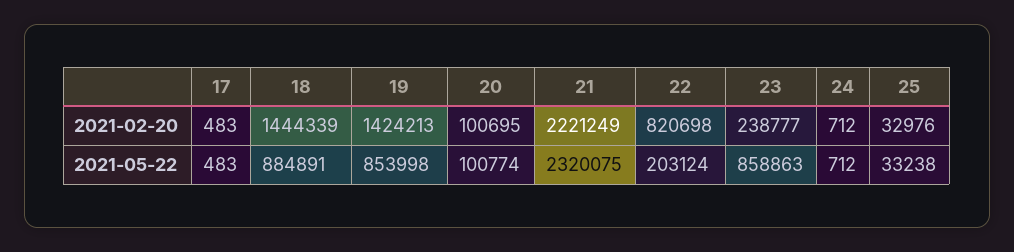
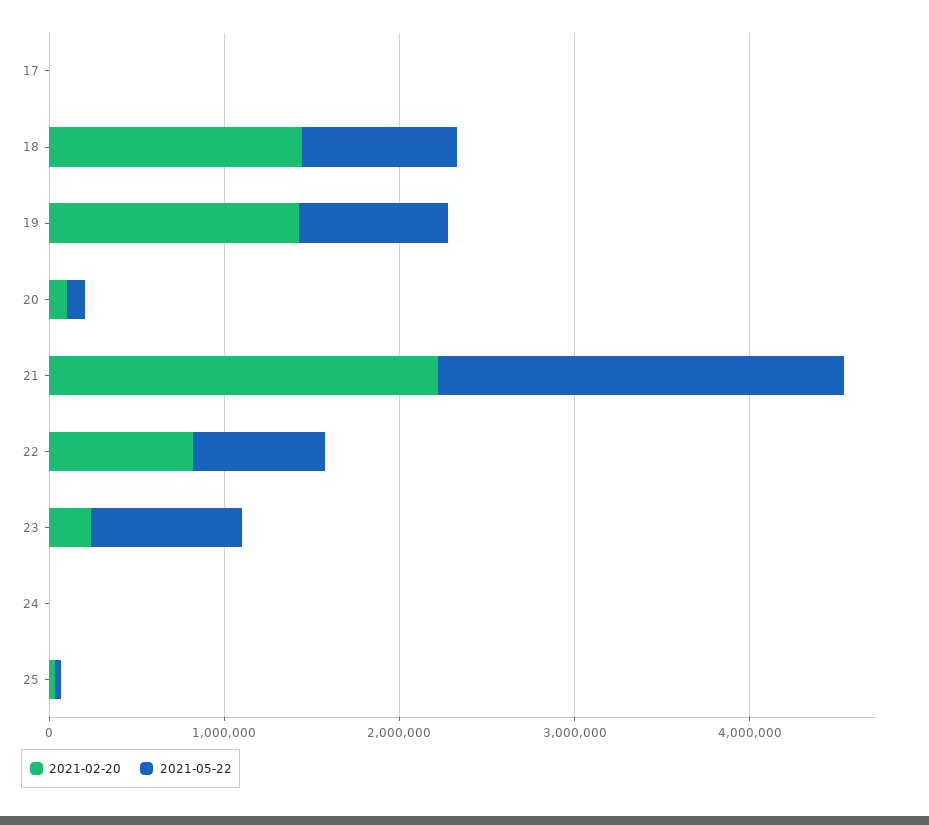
  {
    "2021-02-20": {
      "17": 483,
      "18": 1444339,
      "19": 1424213,
      "20": 100695,
      "21": 2221249,
      "22": 820698,
      "23": 238777,
      "24": 712,
      "25": 32976
    },
    "2021-05-22": {
      "17": 483,
      "18": 884891,
      "19": 853998,
      "20": 100774,
      "21": 2320075,
-     "22": 203124,
+     "22": 800000,
      "23": 858863,
      "24": 712,
      "25": 33238
    }
  }

